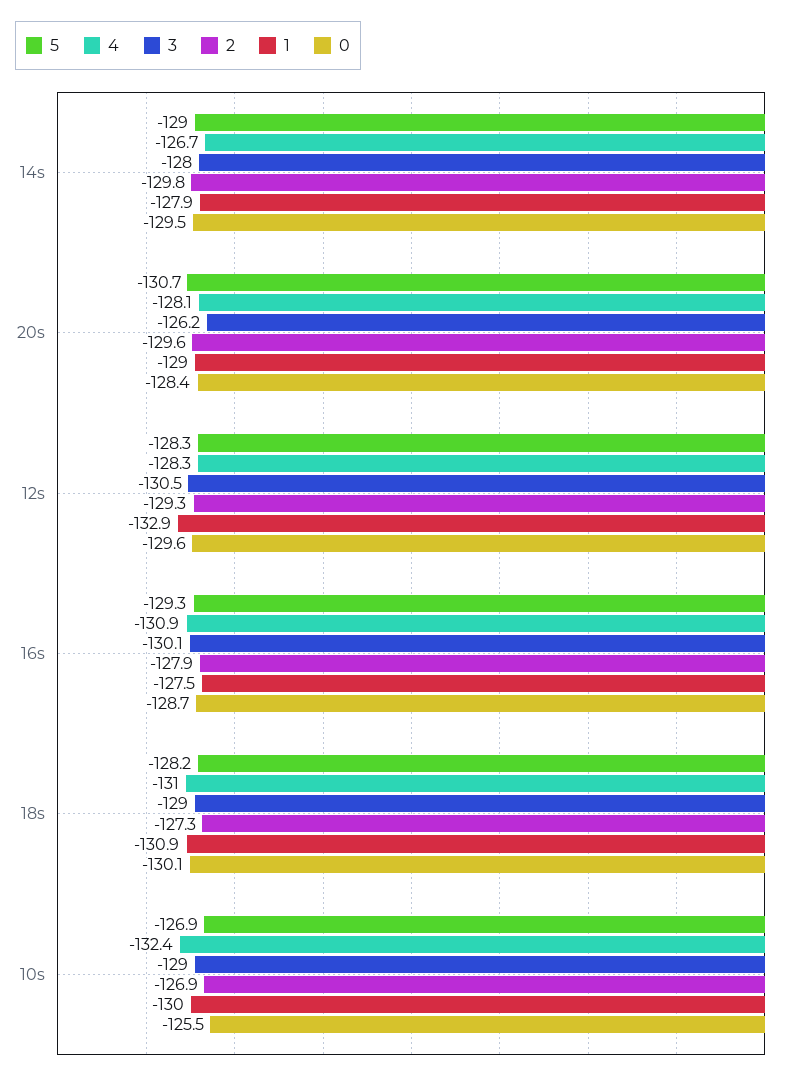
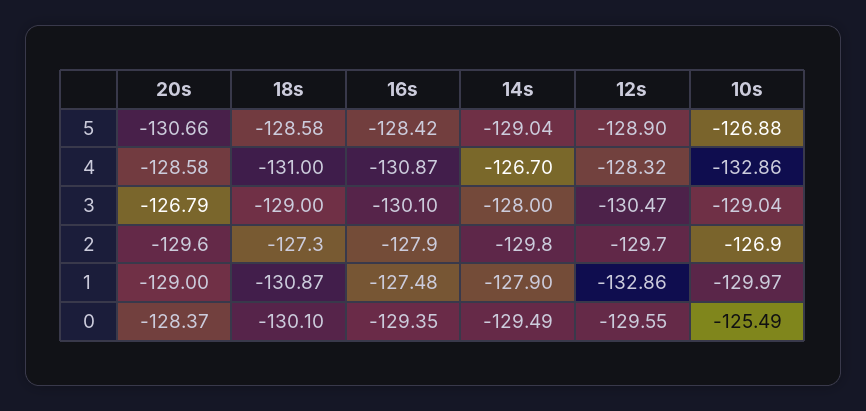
  {
    "5": {
      "14s": -129.04,
      "20s": -130.66,
-     "12s": -128.3,
+     "12s": -128.9,
-     "16s": -129.3,
+     "16s": -128.42,
-     "18s": -128.2,
+     "18s": -128.58,
      "10s": -126.88
    },
    "4": {
      "14s": -126.7,
-     "20s": -128.1,
+     "20s": -128.58,
      "12s": -128.32,
      "16s": -130.87,
      "18s": -131,
-     "10s": -132.4
+     "10s": -132.86
    },
    "3": {
      "14s": -128,
-     "20s": -126.2,
+     "20s": -126.79,
      "12s": -130.47,
      "16s": -130.1,
      "18s": -129,
      "10s": -129.04
    },
    "2": {
      "14s": -129.8,
      "20s": -129.6,
-     "12s": -129.3,
+     "12s": -129.7,
      "16s": -127.9,
      "18s": -127.3,
      "10s": -126.9
    },
    "1": {
      "14s": -127.9,
      "20s": -129,
      "12s": -132.86,
      "16s": -127.48,
      "18s": -130.87,
      "10s": -129.97
    },
    "0": {
      "14s": -129.49,
      "20s": -128.37,
      "12s": -129.55,
-     "16s": -128.7,
+     "16s": -129.35,
      "18s": -130.1,
      "10s": -125.49
    }
  }

